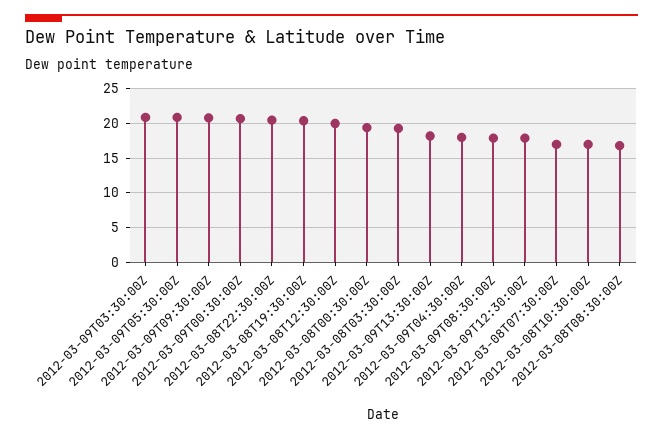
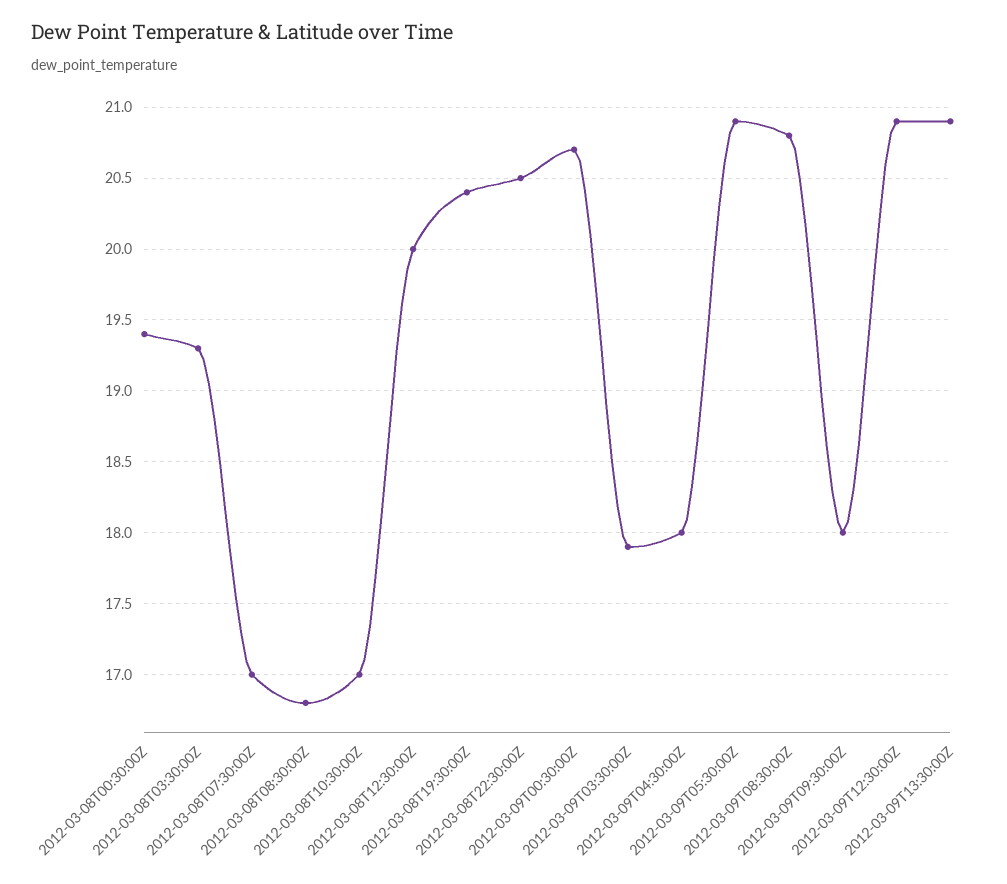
  {
-   "2012-03-09T03:30:00Z": 21,
+   "2012-03-09T03:30:00Z": 17.9,
    "2012-03-09T05:30:00Z": 20.9,
-   "2012-03-09T09:30:00Z": 21,
+   "2012-03-09T09:30:00Z": 18,
    "2012-03-09T00:30:00Z": 20.7,
    "2012-03-08T22:30:00Z": 20.5,
    "2012-03-08T19:30:00Z": 20.4,
    "2012-03-08T12:30:00Z": 20,
    "2012-03-08T00:30:00Z": 19.4,
    "2012-03-08T03:30:00Z": 19.3,
-   "2012-03-09T13:30:00Z": 18,
+   "2012-03-09T13:30:00Z": 20.9,
    "2012-03-09T04:30:00Z": 18,
-   "2012-03-09T08:30:00Z": 18,
+   "2012-03-09T08:30:00Z": 20.8,
-   "2012-03-09T12:30:00Z": 18,
+   "2012-03-09T12:30:00Z": 20.9,
    "2012-03-08T07:30:00Z": 17,
    "2012-03-08T10:30:00Z": 17,
    "2012-03-08T08:30:00Z": 16.8
  }

